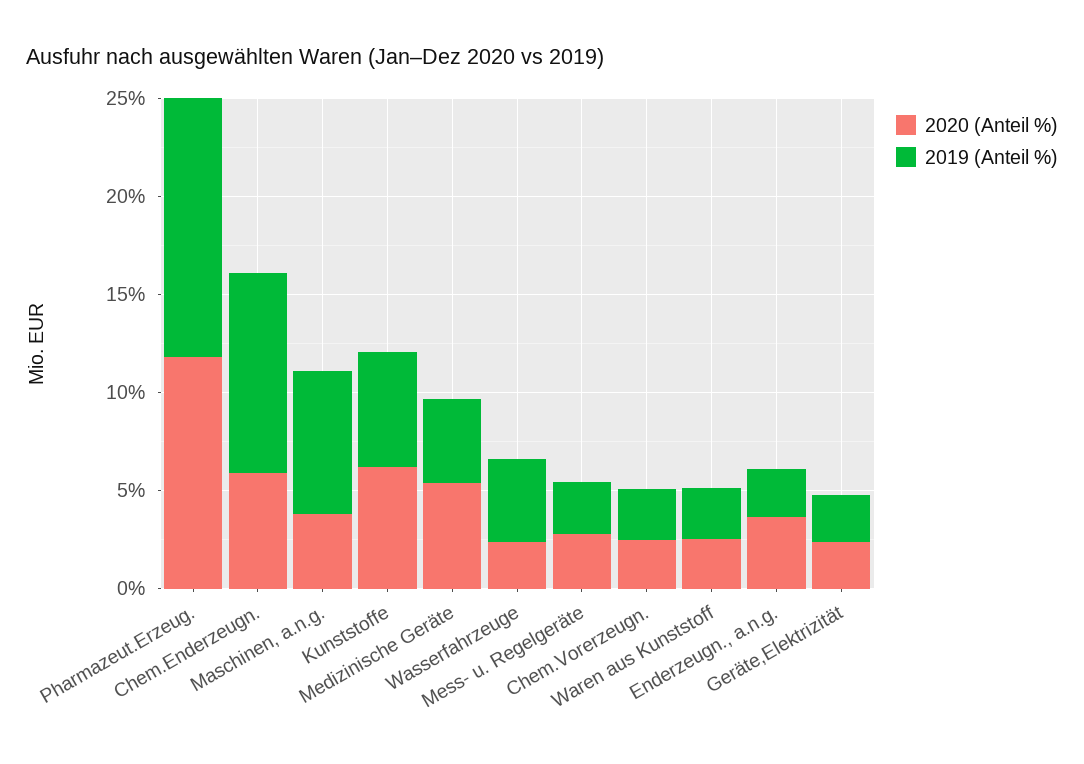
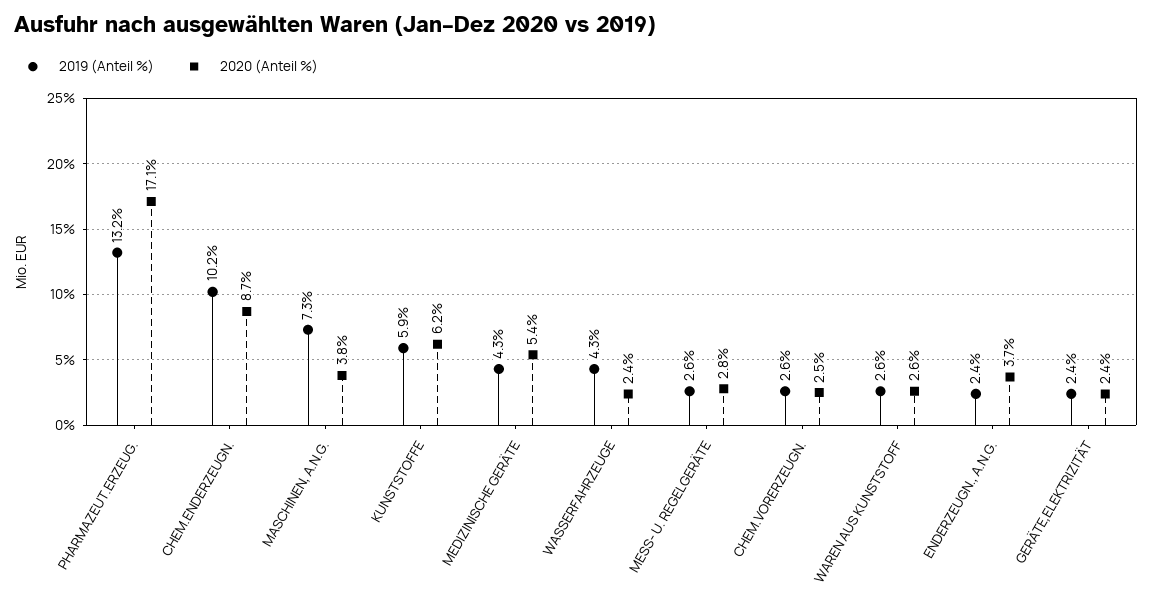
  {
    "2020 (Anteil %)": {
-     "Pharmazeut.Erzeug.": 12,
+     "Pharmazeut.Erzeug.": 17.1,
-     "Chem.Enderzeugn.": 6,
+     "Chem.Enderzeugn.": 8.7,
      "Maschinen, a.n.g.": 3.8,
      "Kunststoffe": 6.2,
      "Medizinische Geräte": 5.4,
      "Wasserfahrzeuge": 2.4,
      "Mess- u. Regelgeräte": 2.8,
      "Chem.Vorerzeugn.": 2.5,
      "Waren aus Kunststoff": 2.6,
      "Enderzeugn., a.n.g.": 3.7,
      "Geräte,Elektrizität": 2.4
    },
    "2019 (Anteil %)": {
      "Pharmazeut.Erzeug.": 13.2,
      "Chem.Enderzeugn.": 10.2,
      "Maschinen, a.n.g.": 7.3,
      "Kunststoffe": 5.9,
      "Medizinische Geräte": 4.3,
      "Wasserfahrzeuge": 4.3,
      "Mess- u. Regelgeräte": 2.6,
      "Chem.Vorerzeugn.": 2.6,
      "Waren aus Kunststoff": 2.6,
      "Enderzeugn., a.n.g.": 2.4,
      "Geräte,Elektrizität": 2.4
    }
  }

